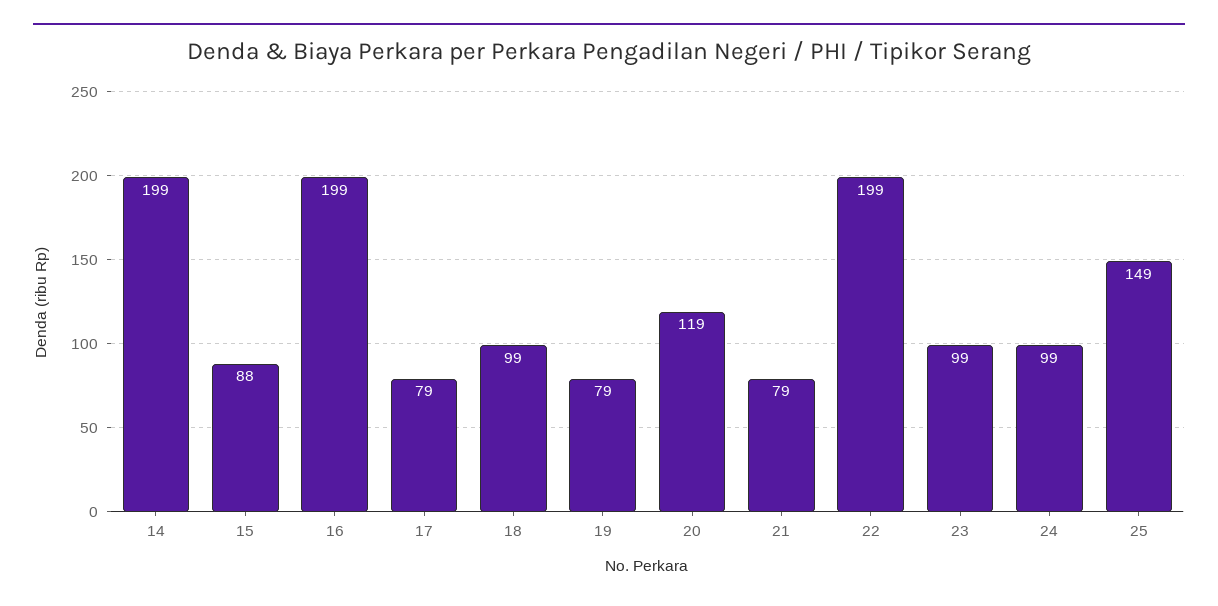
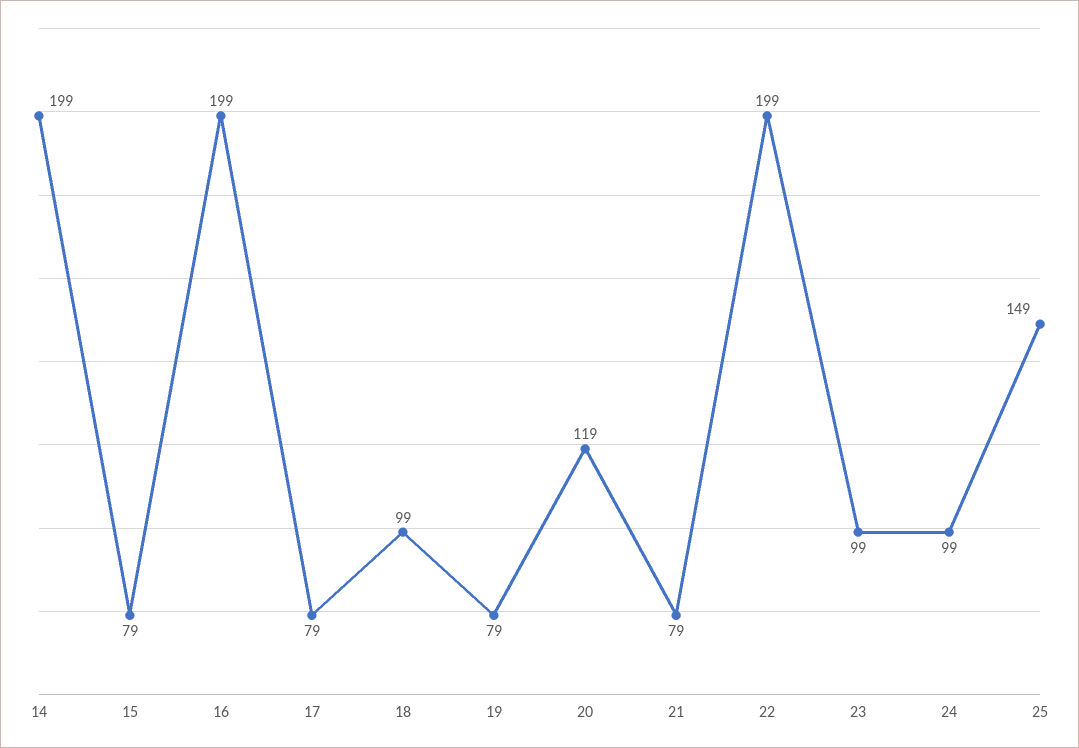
  {
    "14": 199,
-   "15": 88,
+   "15": 79,
    "16": 199,
    "17": 79,
    "18": 99,
    "19": 79,
    "20": 119,
    "21": 79,
    "22": 199,
    "23": 99,
    "24": 99,
    "25": 149
  }

